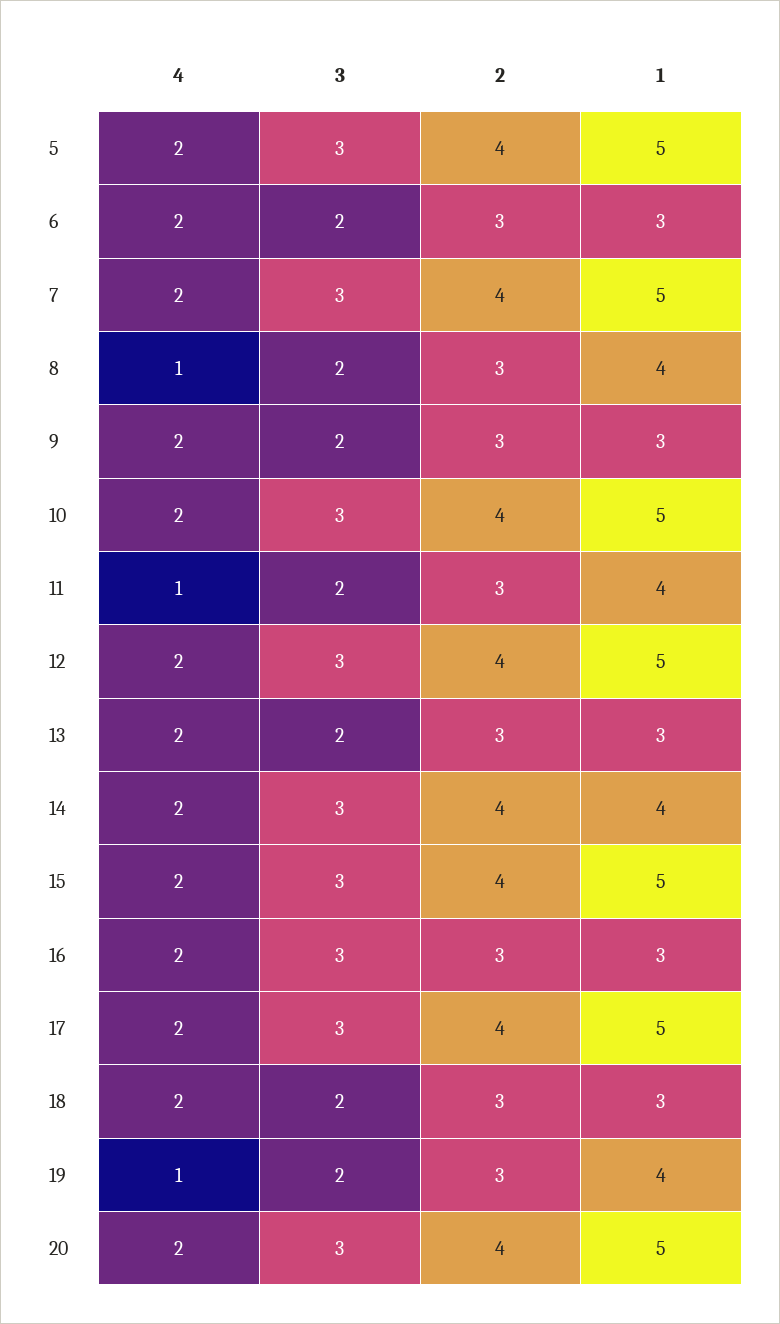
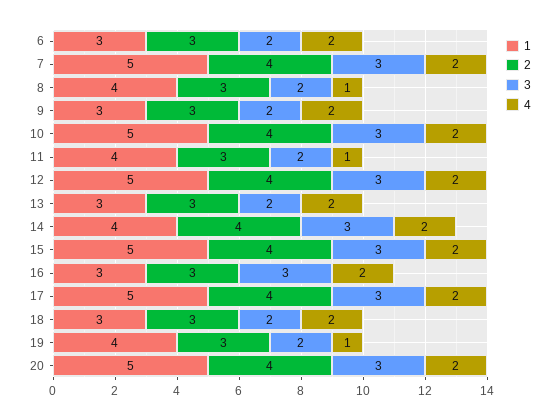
  {
    "4": {
-     "5": 2,
      "6": 2,
      "7": 2,
      "8": 1,
      "9": 2,
      "10": 2,
      "11": 1,
      "12": 2,
      "13": 2,
      "14": 2,
      "15": 2,
      "16": 2,
      "17": 2,
      "18": 2,
      "19": 1,
      "20": 2
    },
    "3": {
-     "5": 3,
      "6": 2,
      "7": 3,
      "8": 2,
      "9": 2,
      "10": 3,
      "11": 2,
      "12": 3,
      "13": 2,
      "14": 3,
      "15": 3,
      "16": 3,
      "17": 3,
      "18": 2,
      "19": 2,
      "20": 3
    },
    "2": {
-     "5": 4,
      "6": 3,
      "7": 4,
      "8": 3,
      "9": 3,
      "10": 4,
      "11": 3,
      "12": 4,
      "13": 3,
      "14": 4,
      "15": 4,
      "16": 3,
      "17": 4,
      "18": 3,
      "19": 3,
      "20": 4
    },
    "1": {
-     "5": 5,
      "6": 3,
      "7": 5,
      "8": 4,
      "9": 3,
      "10": 5,
      "11": 4,
      "12": 5,
      "13": 3,
      "14": 4,
      "15": 5,
      "16": 3,
      "17": 5,
      "18": 3,
      "19": 4,
      "20": 5
    }
  }

